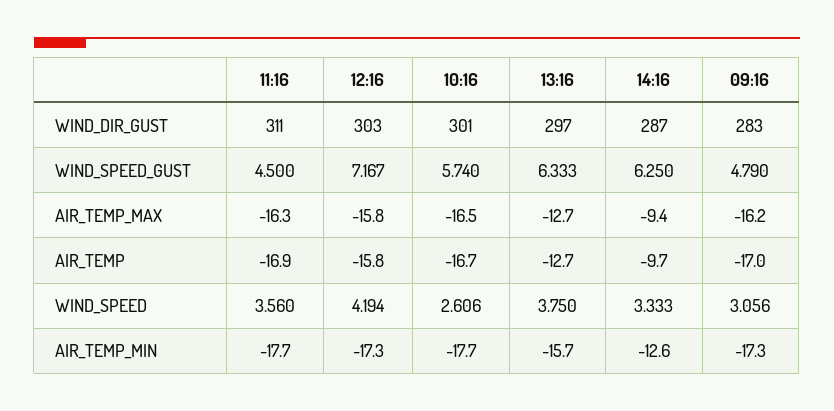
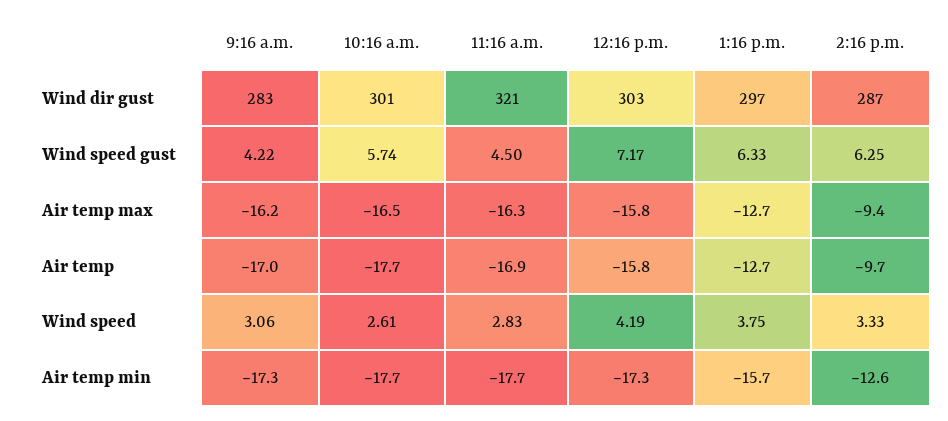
  {
    "11:16": {
-     "WIND_DIR_GUST": 311,
+     "WIND_DIR_GUST": 321,
      "WIND_SPEED_GUST": 4.5,
      "AIR_TEMP_MAX": -16.3,
      "AIR_TEMP": -16.9,
-     "WIND_SPEED": 3.56,
+     "WIND_SPEED": 2.83,
      "AIR_TEMP_MIN": -17.7
    },
    "12:16": {
      "WIND_DIR_GUST": 303,
      "WIND_SPEED_GUST": 7.167,
      "AIR_TEMP_MAX": -15.8,
      "AIR_TEMP": -15.8,
      "WIND_SPEED": 4.194,
      "AIR_TEMP_MIN": -17.3
    },
    "10:16": {
      "WIND_DIR_GUST": 301,
      "WIND_SPEED_GUST": 5.74,
      "AIR_TEMP_MAX": -16.5,
-     "AIR_TEMP": -16.7,
+     "AIR_TEMP": -17.7,
      "WIND_SPEED": 2.606,
      "AIR_TEMP_MIN": -17.7
    },
    "13:16": {
      "WIND_DIR_GUST": 297,
      "WIND_SPEED_GUST": 6.333,
      "AIR_TEMP_MAX": -12.7,
      "AIR_TEMP": -12.7,
      "WIND_SPEED": 3.75,
      "AIR_TEMP_MIN": -15.7
    },
    "14:16": {
      "WIND_DIR_GUST": 287,
      "WIND_SPEED_GUST": 6.25,
      "AIR_TEMP_MAX": -9.4,
      "AIR_TEMP": -9.7,
      "WIND_SPEED": 3.333,
      "AIR_TEMP_MIN": -12.6
    },
    "09:16": {
      "WIND_DIR_GUST": 283,
-     "WIND_SPEED_GUST": 4.79,
+     "WIND_SPEED_GUST": 4.22,
      "AIR_TEMP_MAX": -16.2,
      "AIR_TEMP": -17,
      "WIND_SPEED": 3.056,
      "AIR_TEMP_MIN": -17.3
    }
  }

